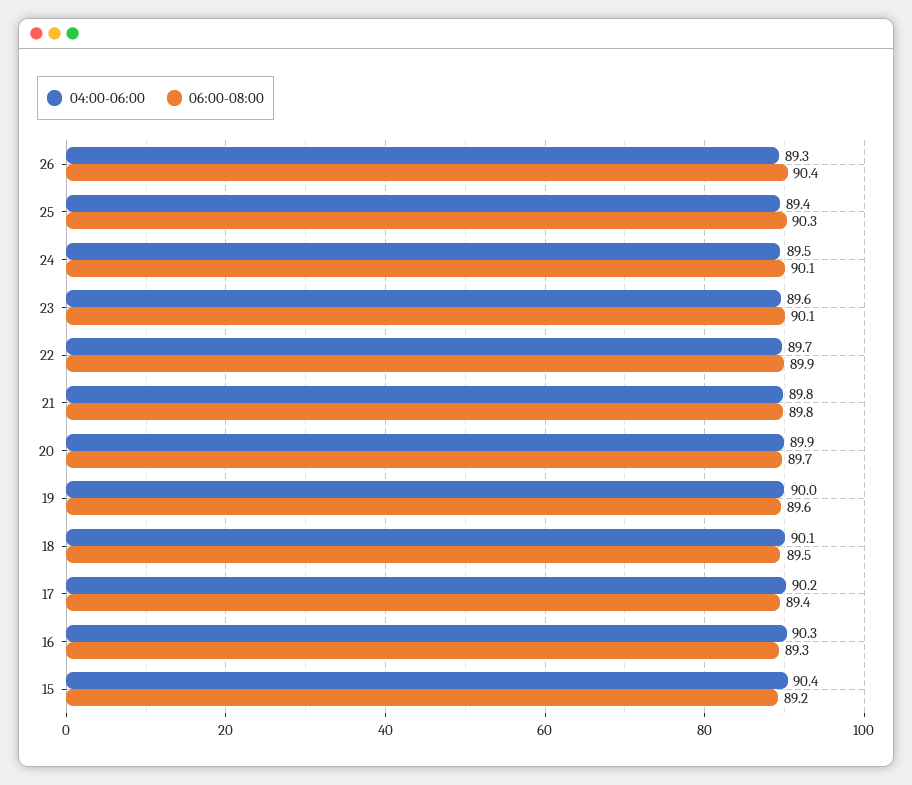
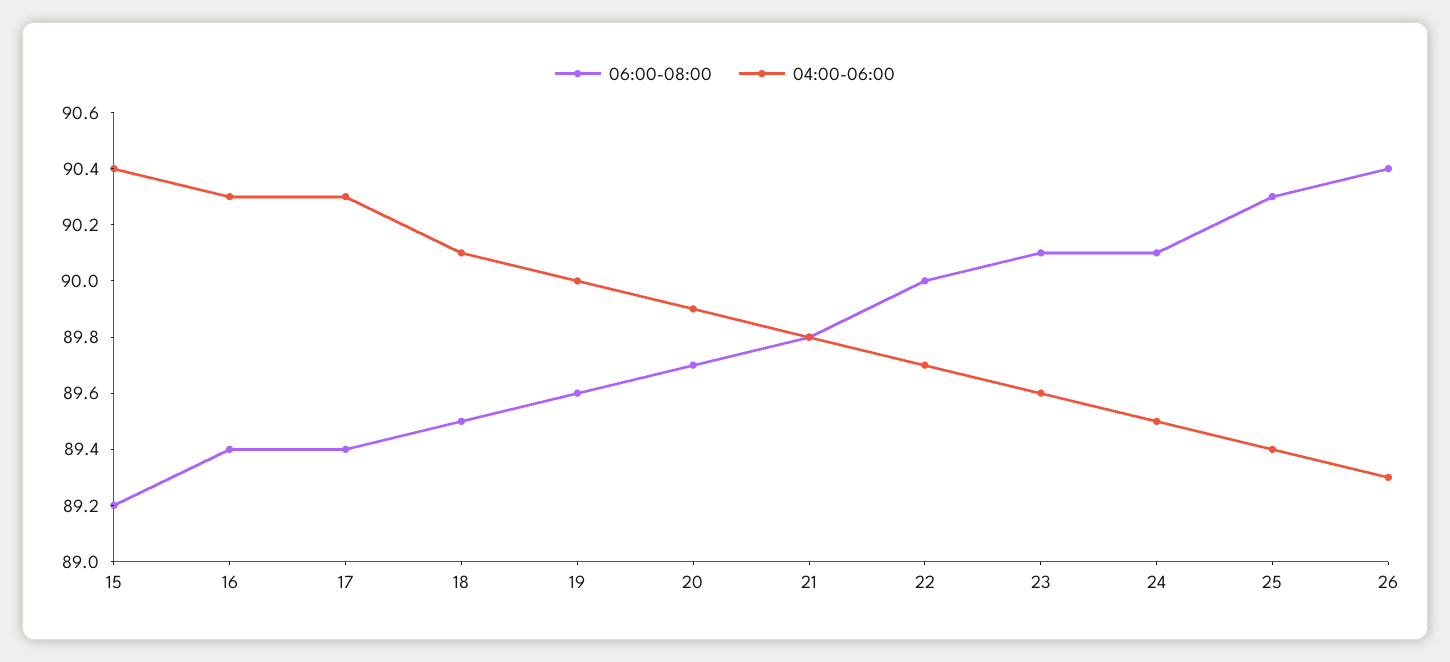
  {
    "04:00-06:00": {
      "26": 89.3,
      "25": 89.4,
      "24": 89.5,
      "23": 89.6,
      "22": 89.7,
      "21": 89.8,
      "20": 89.9,
      "19": 90,
      "18": 90.1,
-     "17": 90.2,
+     "17": 90.3,
      "16": 90.3,
      "15": 90.4
    },
    "06:00-08:00": {
      "26": 90.4,
      "25": 90.3,
      "24": 90.1,
      "23": 90.1,
-     "22": 89.9,
+     "22": 90,
      "21": 89.8,
      "20": 89.7,
      "19": 89.6,
      "18": 89.5,
      "17": 89.4,
-     "16": 89.3,
+     "16": 89.4,
      "15": 89.2
    }
  }

